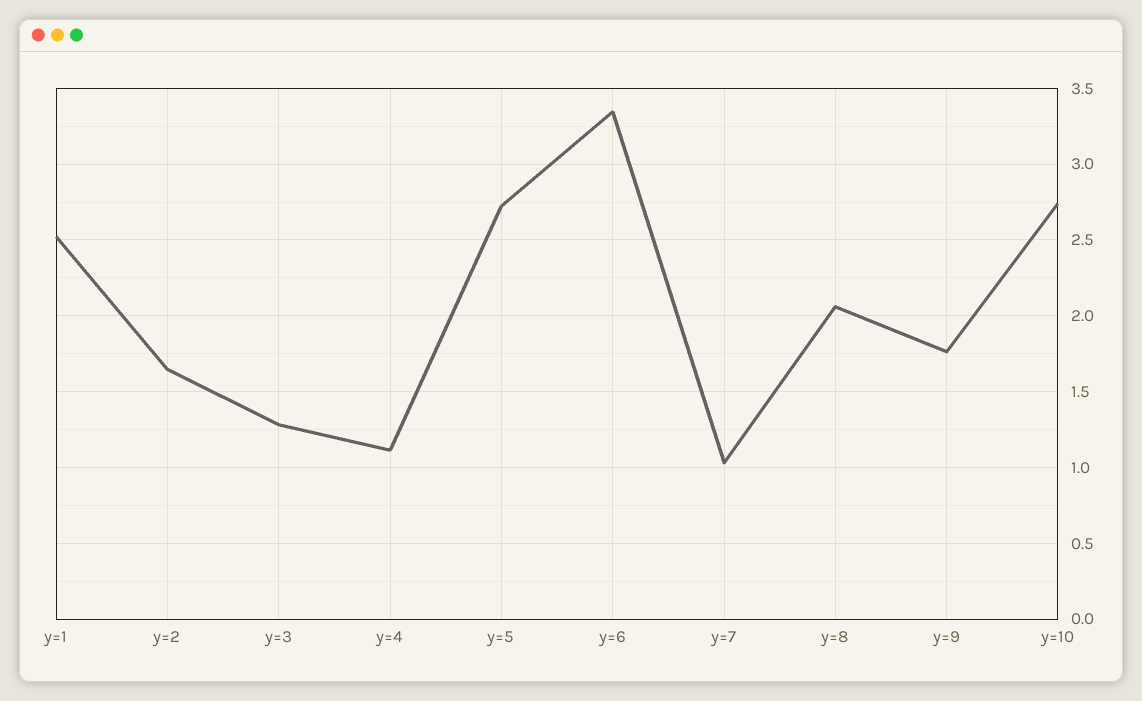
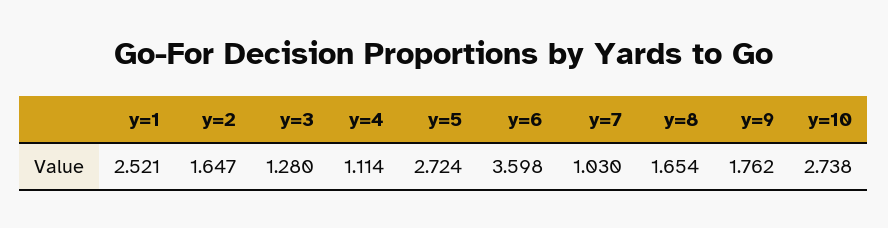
  {
    "y=1": 2.521,
    "y=2": 1.647,
    "y=3": 1.28,
    "y=4": 1.114,
    "y=5": 2.724,
-   "y=6": 3.35,
+   "y=6": 3.598,
    "y=7": 1.03,
-   "y=8": 2.05,
+   "y=8": 1.654,
    "y=9": 1.762,
    "y=10": 2.738
  }

